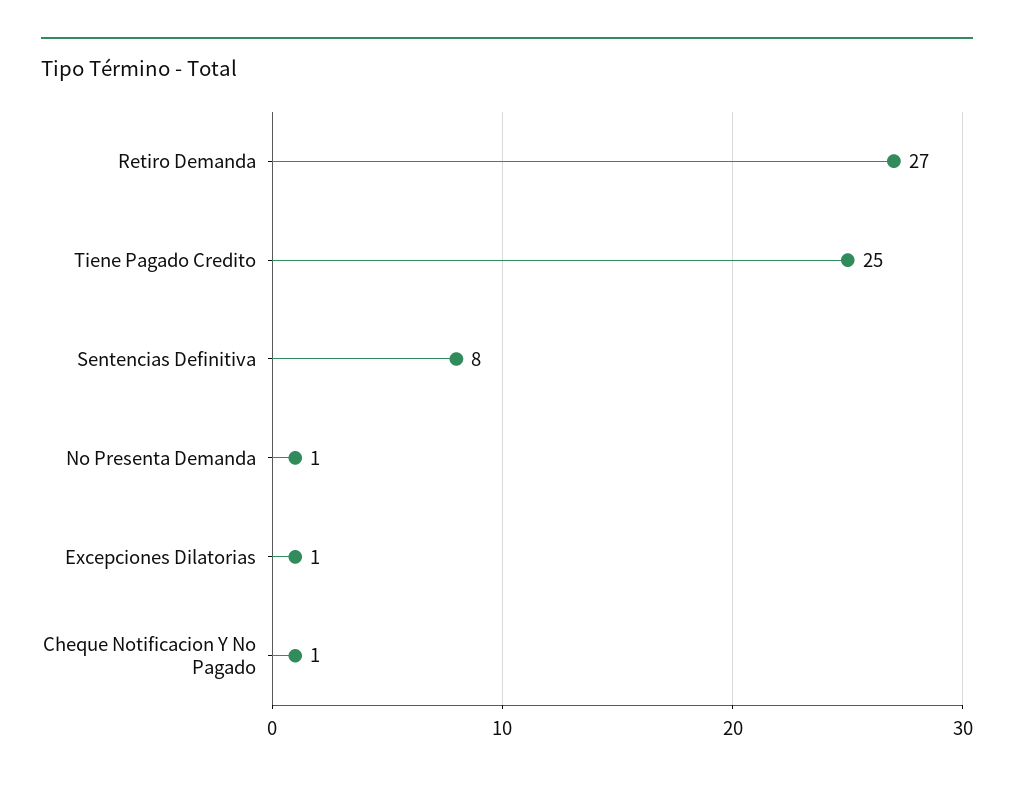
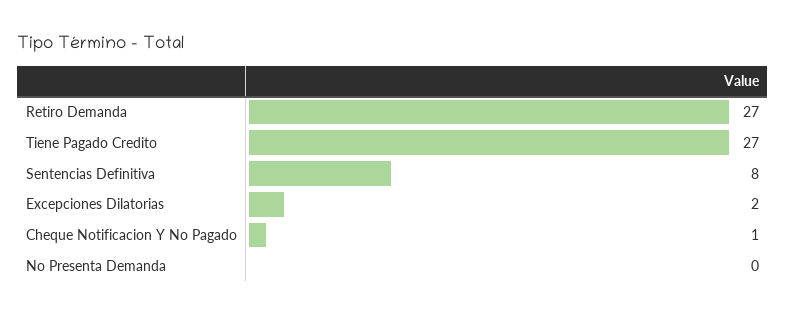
  {
    "Retiro Demanda": 27,
-   "Tiene Pagado Credito": 25,
+   "Tiene Pagado Credito": 27,
    "Sentencias Definitiva": 8,
-   "No Presenta Demanda": 1,
+   "No Presenta Demanda": 0,
-   "Excepciones Dilatorias": 1,
+   "Excepciones Dilatorias": 2,
    "Cheque Notificacion Y No Pagado": 1
  }

